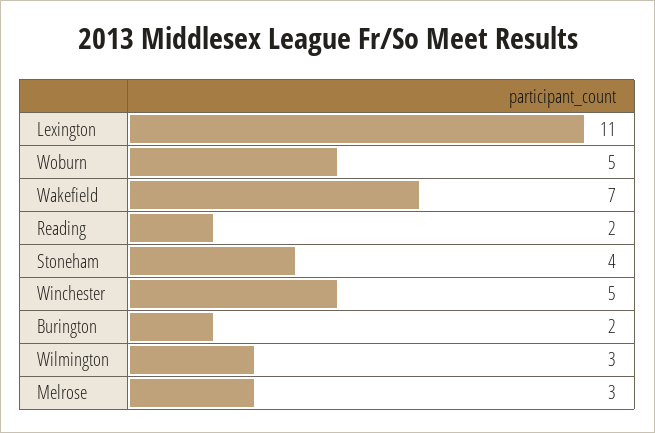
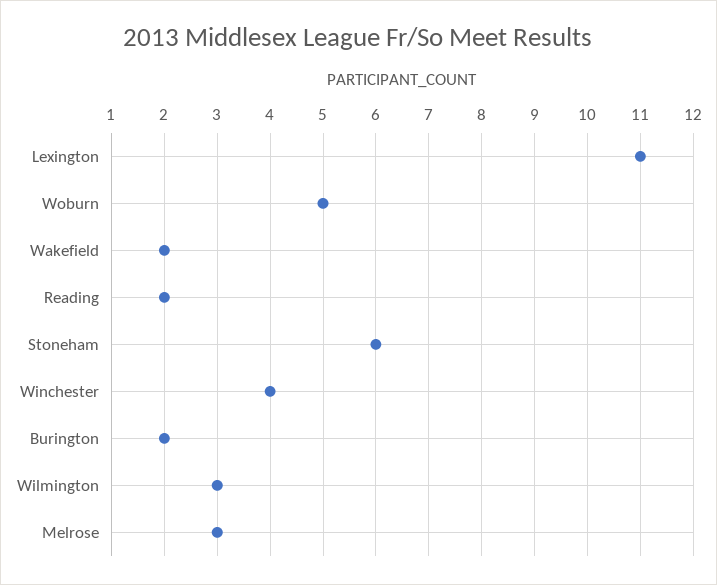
  {
    "Lexington": 11,
    "Woburn": 5,
-   "Wakefield": 7,
+   "Wakefield": 2,
    "Reading": 2,
-   "Stoneham": 4,
+   "Stoneham": 6,
-   "Winchester": 5,
+   "Winchester": 4,
    "Burington": 2,
    "Wilmington": 3,
    "Melrose": 3
  }

